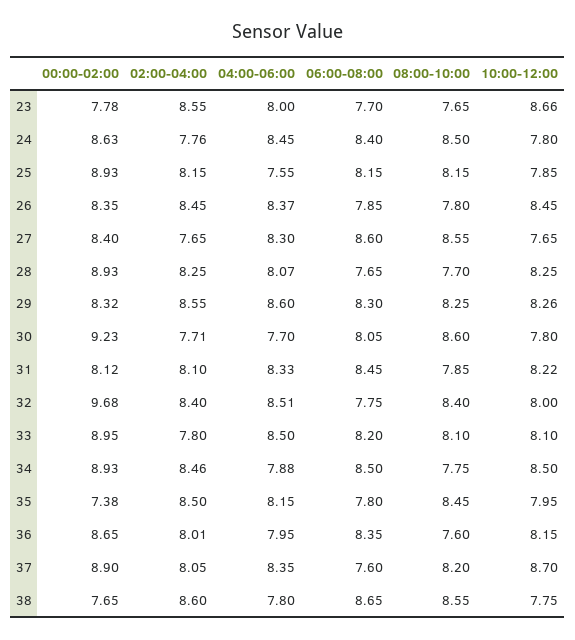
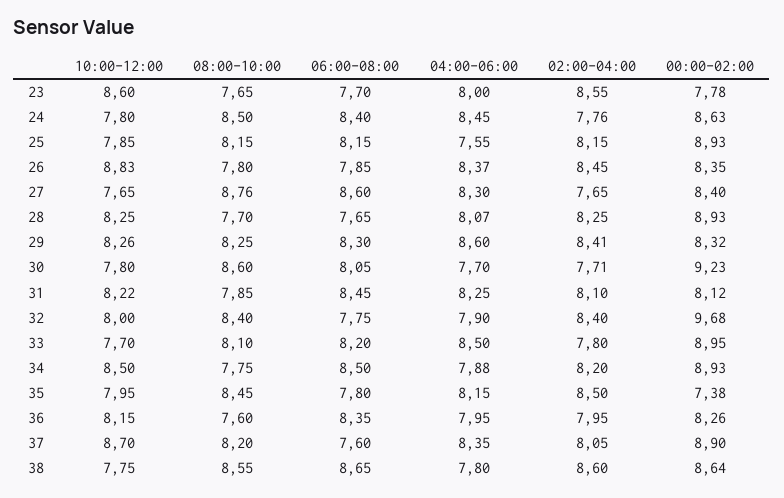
  {
    "00:00-02:00": {
      "23": 7.78,
      "24": 8.63,
      "25": 8.93,
      "26": 8.35,
      "27": 8.4,
      "28": 8.93,
      "29": 8.32,
      "30": 9.23,
      "31": 8.12,
      "32": 9.68,
      "33": 8.95,
      "34": 8.93,
      "35": 7.38,
-     "36": 8.65,
+     "36": 8.26,
      "37": 8.9,
-     "38": 7.65
+     "38": 8.64
    },
    "02:00-04:00": {
      "23": 8.55,
      "24": 7.76,
      "25": 8.15,
      "26": 8.45,
      "27": 7.65,
      "28": 8.25,
-     "29": 8.55,
+     "29": 8.41,
      "30": 7.71,
      "31": 8.1,
      "32": 8.4,
      "33": 7.8,
-     "34": 8.46,
+     "34": 8.2,
      "35": 8.5,
-     "36": 8.01,
+     "36": 7.95,
      "37": 8.05,
      "38": 8.6
    },
    "04:00-06:00": {
      "23": 8,
      "24": 8.45,
      "25": 7.55,
      "26": 8.37,
      "27": 8.3,
      "28": 8.07,
      "29": 8.6,
      "30": 7.7,
-     "31": 8.33,
+     "31": 8.25,
-     "32": 8.51,
+     "32": 7.9,
      "33": 8.5,
      "34": 7.88,
      "35": 8.15,
      "36": 7.95,
      "37": 8.35,
      "38": 7.8
    },
    "06:00-08:00": {
      "23": 7.7,
      "24": 8.4,
      "25": 8.15,
      "26": 7.85,
      "27": 8.6,
      "28": 7.65,
      "29": 8.3,
      "30": 8.05,
      "31": 8.45,
      "32": 7.75,
      "33": 8.2,
      "34": 8.5,
      "35": 7.8,
      "36": 8.35,
      "37": 7.6,
      "38": 8.65
    },
    "08:00-10:00": {
      "23": 7.65,
      "24": 8.5,
      "25": 8.15,
      "26": 7.8,
-     "27": 8.55,
+     "27": 8.76,
      "28": 7.7,
      "29": 8.25,
      "30": 8.6,
      "31": 7.85,
      "32": 8.4,
      "33": 8.1,
      "34": 7.75,
      "35": 8.45,
      "36": 7.6,
      "37": 8.2,
      "38": 8.55
    },
    "10:00-12:00": {
-     "23": 8.66,
+     "23": 8.6,
      "24": 7.8,
      "25": 7.85,
-     "26": 8.45,
+     "26": 8.83,
      "27": 7.65,
      "28": 8.25,
      "29": 8.26,
      "30": 7.8,
      "31": 8.22,
      "32": 8,
-     "33": 8.1,
+     "33": 7.7,
      "34": 8.5,
      "35": 7.95,
      "36": 8.15,
      "37": 8.7,
      "38": 7.75
    }
  }

